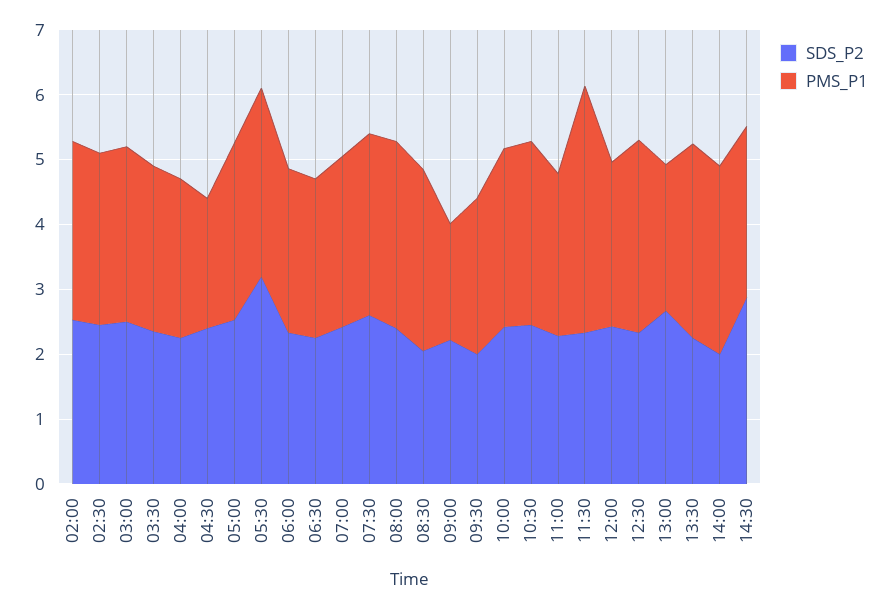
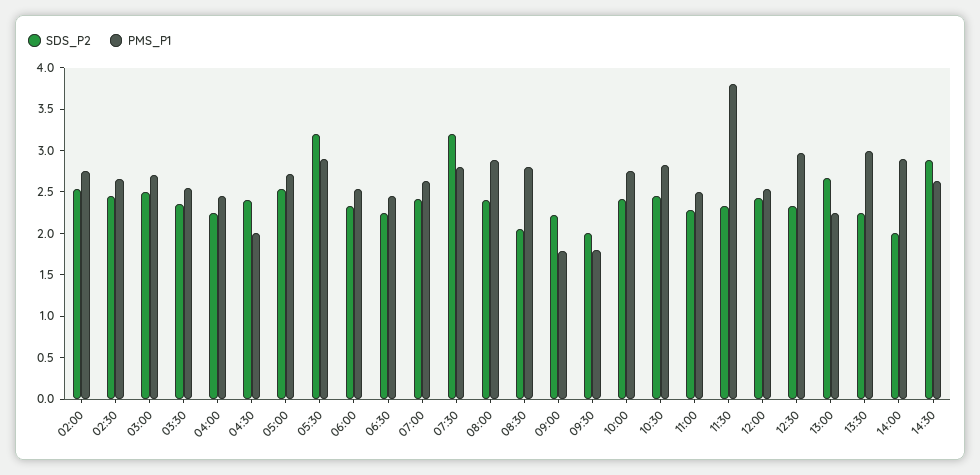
  {
    "SDS_P2": {
      "02:00": 2.5,
      "02:30": 2.5,
      "03:00": 2.5,
      "03:30": 2.4,
      "04:00": 2.3,
      "04:30": 2.4,
      "05:00": 2.5,
      "05:30": 3.2,
      "06:00": 2.3,
      "06:30": 2.3,
      "07:00": 2.4,
-     "07:30": 2.6,
+     "07:30": 3.2,
      "08:00": 2.4,
      "08:30": 2.1,
      "09:00": 2.2,
      "09:30": 2,
      "10:00": 2.4,
      "10:30": 2.5,
      "11:00": 2.3,
      "11:30": 2.3,
      "12:00": 2.4,
      "12:30": 2.3,
      "13:00": 2.7,
      "13:30": 2.3,
      "14:00": 2,
      "14:30": 2.9
    },
    "PMS_P1": {
      "02:00": 2.8,
      "02:30": 2.7,
      "03:00": 2.7,
      "03:30": 2.6,
      "04:00": 2.5,
      "04:30": 2,
      "05:00": 2.7,
      "05:30": 2.9,
      "06:00": 2.5,
      "06:30": 2.5,
      "07:00": 2.6,
      "07:30": 2.8,
      "08:00": 2.9,
      "08:30": 2.8,
      "09:00": 1.8,
-     "09:30": 2.4,
+     "09:30": 1.8,
      "10:00": 2.8,
      "10:30": 2.8,
      "11:00": 2.5,
      "11:30": 3.8,
      "12:00": 2.5,
      "12:30": 3,
      "13:00": 2.3,
      "13:30": 3,
      "14:00": 2.9,
      "14:30": 2.6
    }
  }

